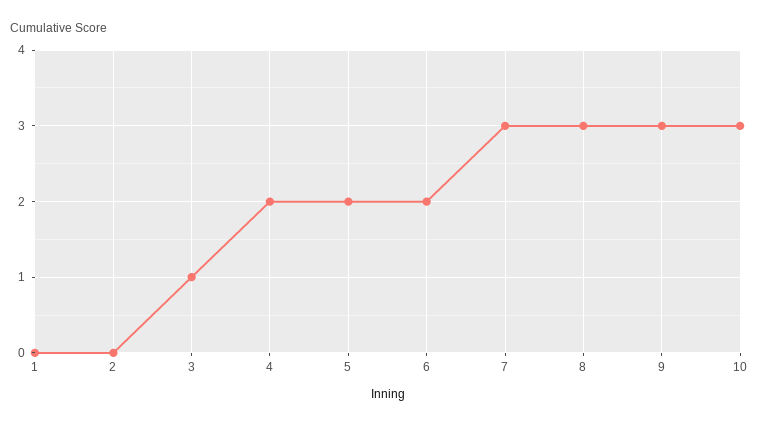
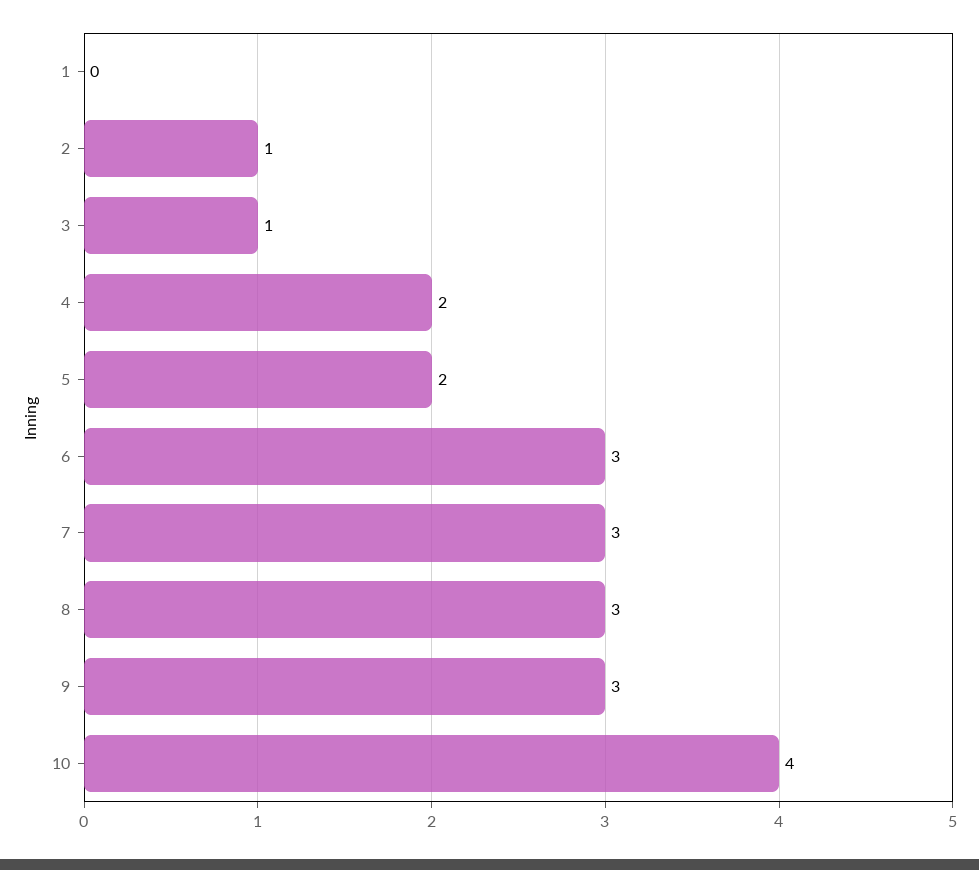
  {
    "1": 0,
-   "2": 0,
+   "2": 1,
    "3": 1,
    "4": 2,
    "5": 2,
-   "6": 2,
+   "6": 3,
    "7": 3,
    "8": 3,
    "9": 3,
-   "10": 3
+   "10": 4
  }

